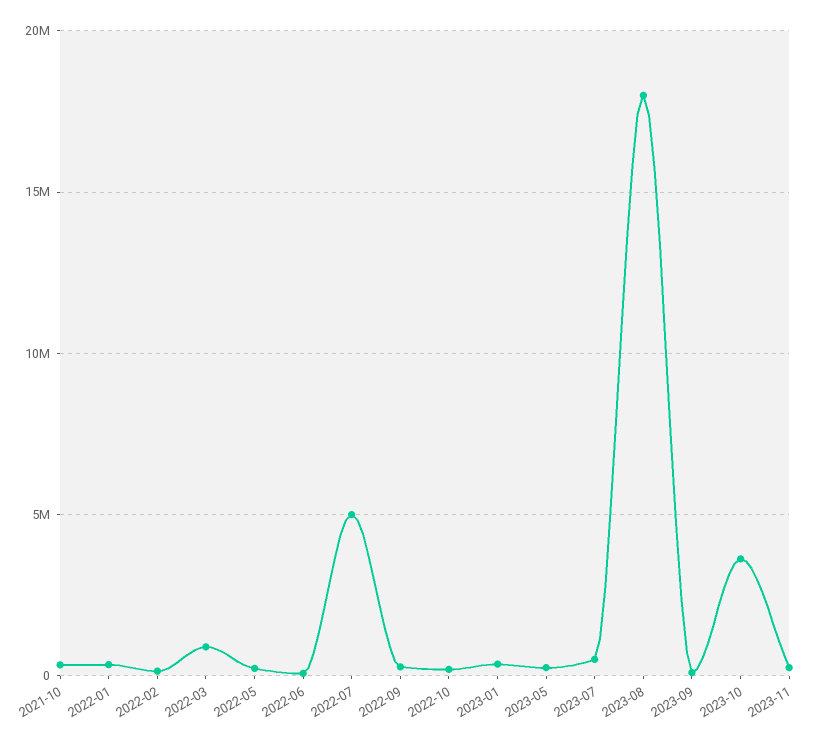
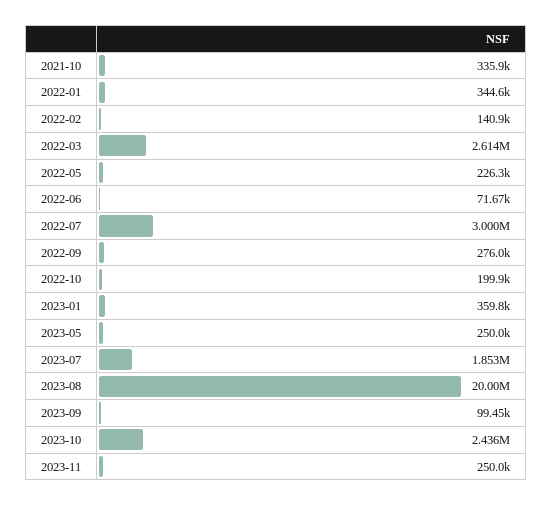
  {
    "2021-10": 335900,
    "2022-01": 344600,
    "2022-02": 140900,
-   "2022-03": 1000000,
+   "2022-03": 2614000,
    "2022-05": 226300,
    "2022-06": 71670,
-   "2022-07": 5000000,
+   "2022-07": 3000000,
    "2022-09": 276000,
    "2022-10": 199900,
    "2023-01": 359800,
    "2023-05": 250000,
-   "2023-07": 500000,
+   "2023-07": 1853000,
-   "2023-08": 18000000,
+   "2023-08": 20000000,
    "2023-09": 99450,
-   "2023-10": 3500000,
+   "2023-10": 2436000,
    "2023-11": 250000
  }

